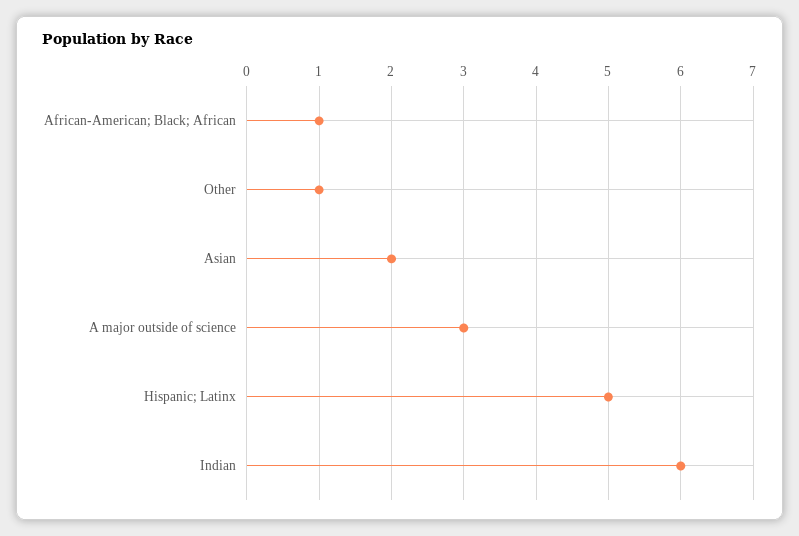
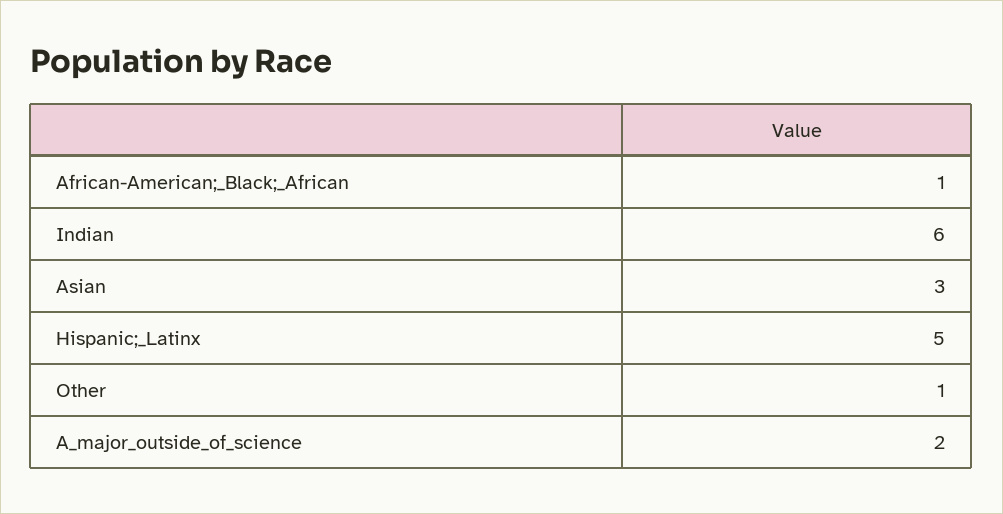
  {
    "African-American; Black; African": 1,
    "Other": 1,
-   "Asian": 2,
+   "Asian": 3,
-   "A major outside of science": 3,
+   "A major outside of science": 2,
    "Hispanic; Latinx": 5,
    "Indian": 6
  }

